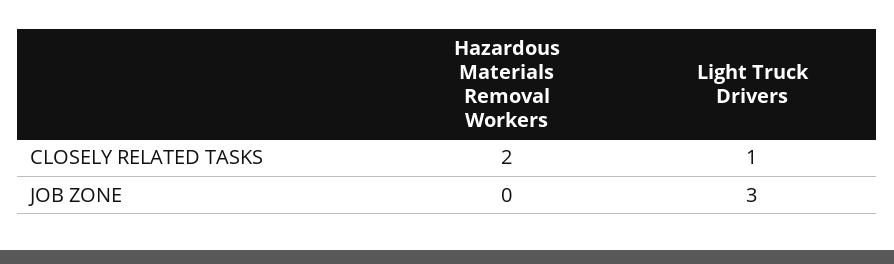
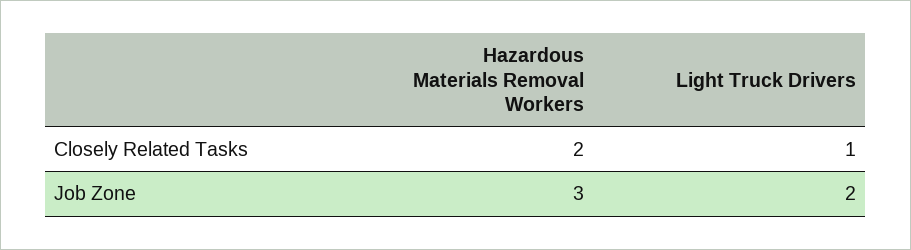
  {
    "Hazardous Materials Removal Workers": {
      "CLOSELY RELATED TASKS": 2,
-     "JOB ZONE": 0
+     "JOB ZONE": 3
    },
    "Light Truck Drivers": {
      "CLOSELY RELATED TASKS": 1,
-     "JOB ZONE": 3
+     "JOB ZONE": 2
    }
  }

